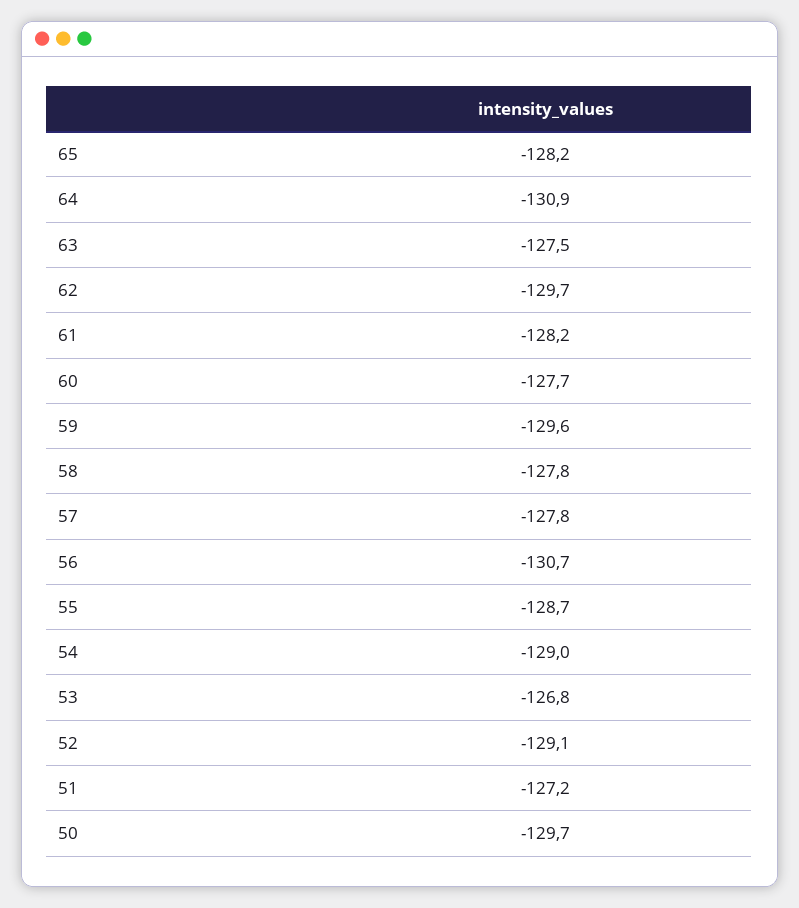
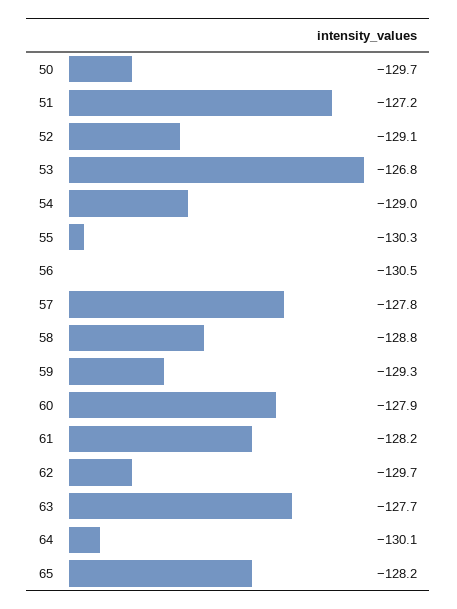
  {
    "65": -128.2,
-   "64": -130.9,
+   "64": -130.1,
-   "63": -127.5,
+   "63": -127.7,
    "62": -129.7,
    "61": -128.2,
-   "60": -127.7,
+   "60": -127.9,
-   "59": -129.6,
+   "59": -129.3,
-   "58": -127.8,
+   "58": -128.8,
    "57": -127.8,
-   "56": -130.7,
+   "56": -130.5,
-   "55": -128.7,
+   "55": -130.3,
    "54": -129,
    "53": -126.8,
    "52": -129.1,
    "51": -127.2,
    "50": -129.7
  }

